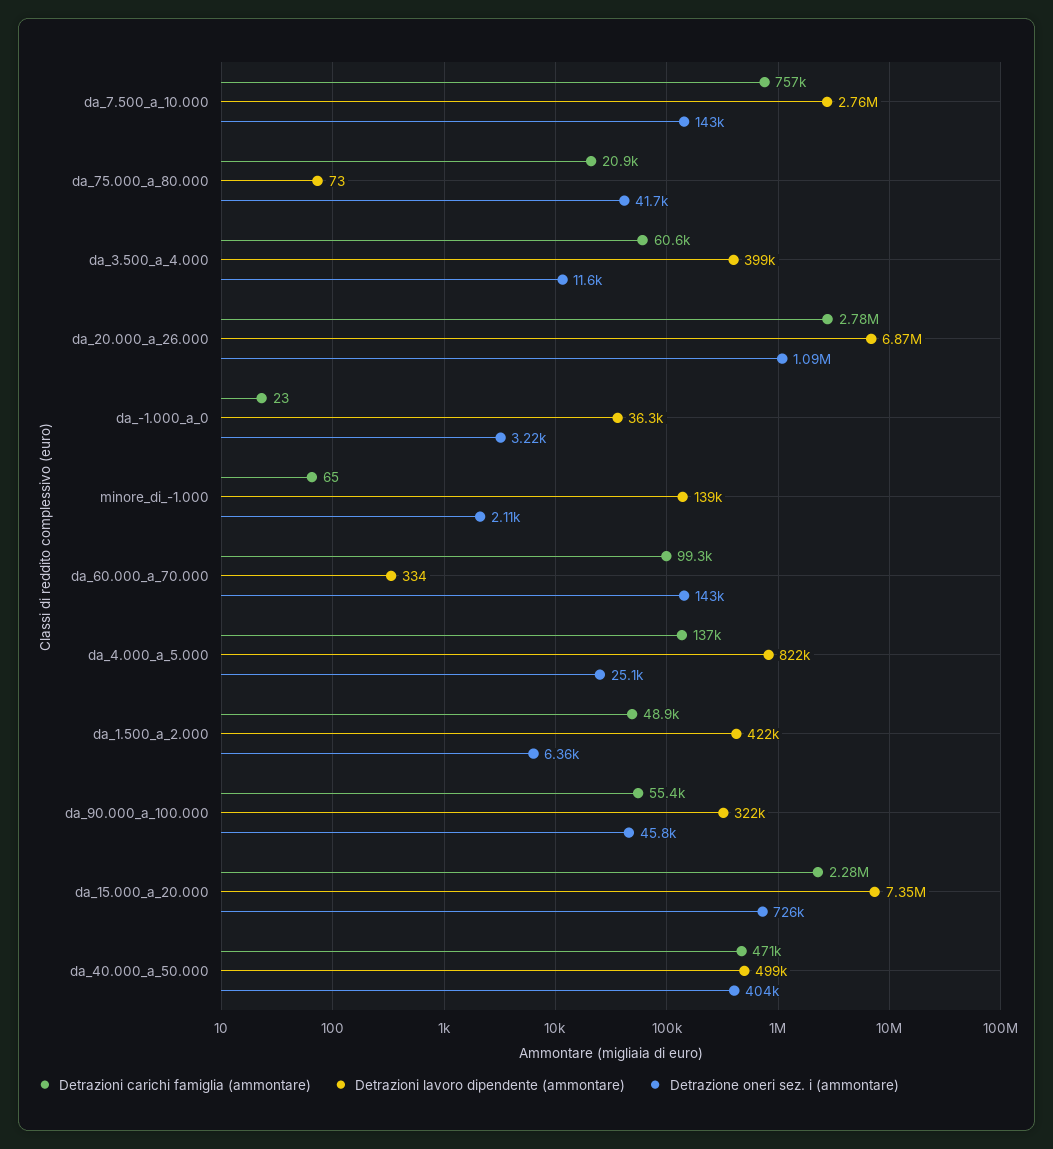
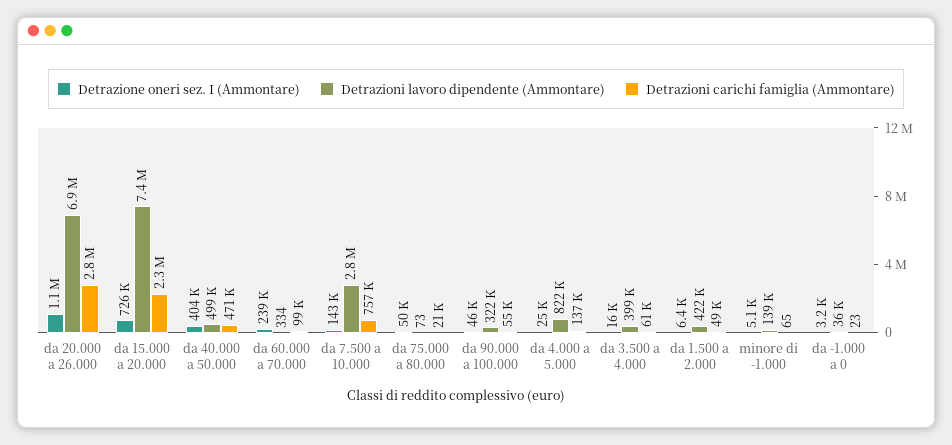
  {
    "Detrazioni carichi famiglia (ammontare)": {
      "da_7.500_a_10.000": 757000,
      "da_75.000_a_80.000": 20900,
      "da_3.500_a_4.000": 60600,
      "da_20.000_a_26.000": 2780000,
      "da_-1.000_a_0": 23,
      "minore_di_-1.000": 65,
      "da_60.000_a_70.000": 99300,
      "da_4.000_a_5.000": 137000,
      "da_1.500_a_2.000": 48900,
      "da_90.000_a_100.000": 55400,
      "da_15.000_a_20.000": 2280000,
      "da_40.000_a_50.000": 471000
    },
    "Detrazioni lavoro dipendente (ammontare)": {
      "da_7.500_a_10.000": 2760000,
      "da_75.000_a_80.000": 73,
      "da_3.500_a_4.000": 399000,
      "da_20.000_a_26.000": 6870000,
      "da_-1.000_a_0": 36300,
      "minore_di_-1.000": 139000,
      "da_60.000_a_70.000": 334,
      "da_4.000_a_5.000": 822000,
      "da_1.500_a_2.000": 422000,
      "da_90.000_a_100.000": 322000,
      "da_15.000_a_20.000": 7350000,
      "da_40.000_a_50.000": 499000
    },
    "Detrazione oneri sez. i (ammontare)": {
      "da_7.500_a_10.000": 143000,
-     "da_75.000_a_80.000": 41700,
+     "da_75.000_a_80.000": 50000,
-     "da_3.500_a_4.000": 11600,
+     "da_3.500_a_4.000": 16000,
      "da_20.000_a_26.000": 1090000,
      "da_-1.000_a_0": 3220,
-     "minore_di_-1.000": 2110,
+     "minore_di_-1.000": 5100,
-     "da_60.000_a_70.000": 143000,
+     "da_60.000_a_70.000": 239000,
      "da_4.000_a_5.000": 25100,
      "da_1.500_a_2.000": 6360,
      "da_90.000_a_100.000": 45800,
      "da_15.000_a_20.000": 726000,
      "da_40.000_a_50.000": 404000
    }
  }

